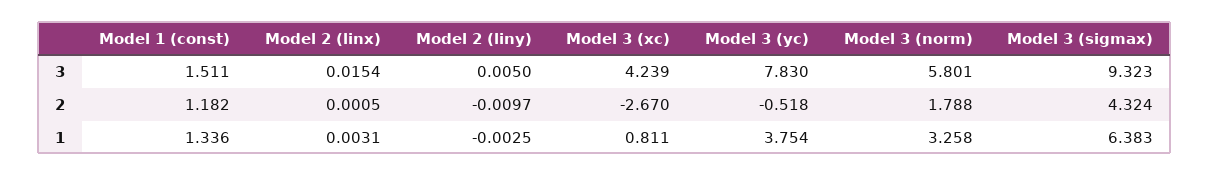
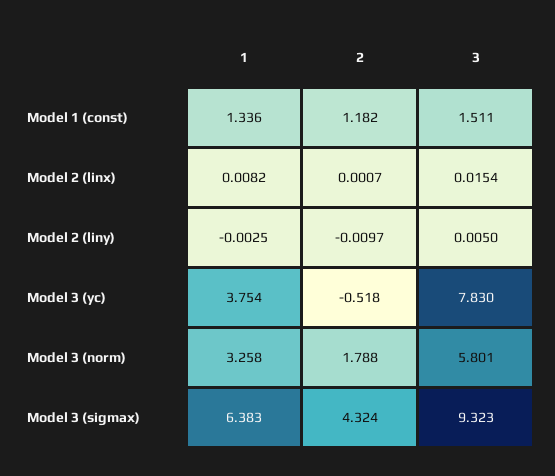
  {
    "Model 1 (const)": {
      "3": 1.511,
      "2": 1.182,
      "1": 1.336
    },
    "Model 2 (linx)": {
      "3": 0.0154,
-     "2": 0.0005,
+     "2": 0.0007,
-     "1": 0.0031
+     "1": 0.0082
    },
    "Model 2 (liny)": {
      "3": 0.005,
      "2": -0.0097,
      "1": -0.0025
    },
-   "Model 3 (xc)": {
-     "3": 4.239,
-     "2": -2.67,
-     "1": 0.811
-   },
    "Model 3 (yc)": {
      "3": 7.83,
      "2": -0.518,
      "1": 3.754
    },
    "Model 3 (norm)": {
      "3": 5.801,
      "2": 1.788,
      "1": 3.258
    },
    "Model 3 (sigmax)": {
      "3": 9.323,
      "2": 4.324,
      "1": 6.383
    }
  }

